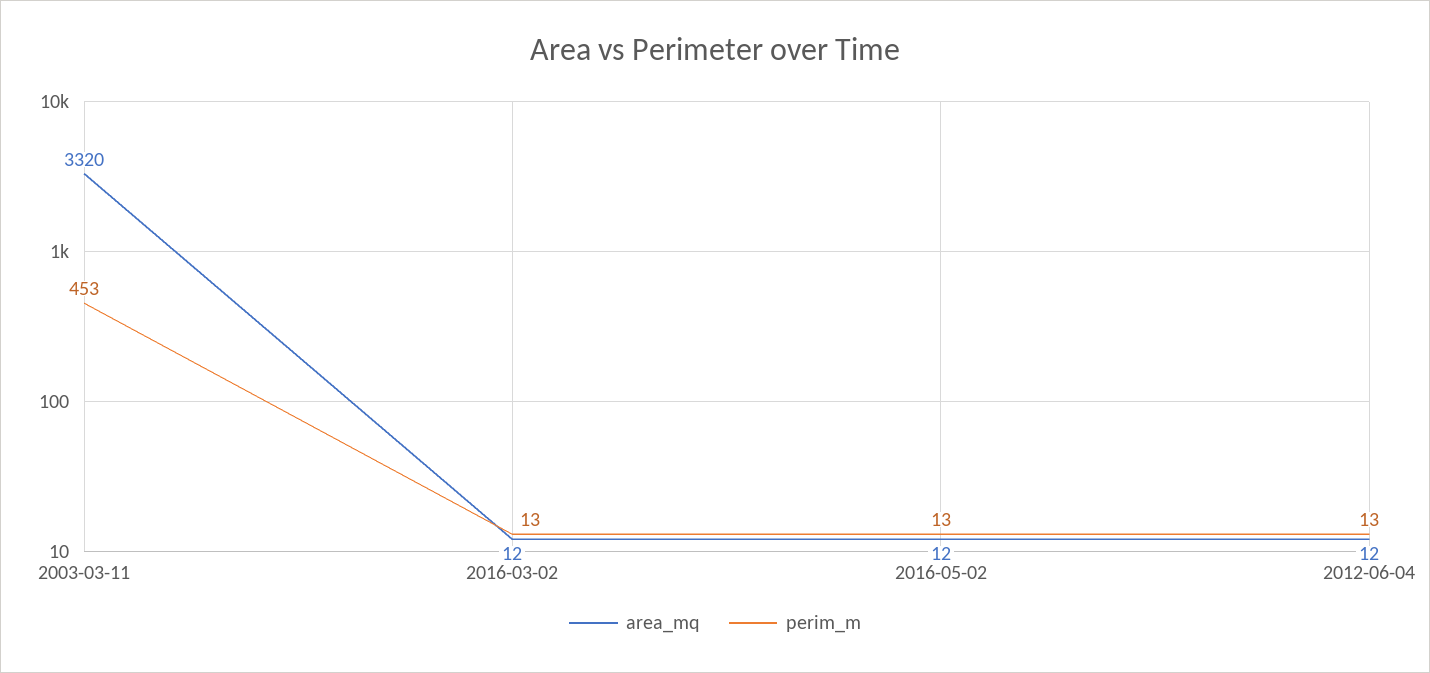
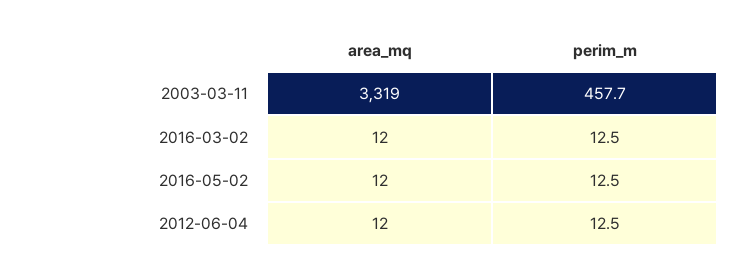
  {
    "area_mq": {
-     "2003-03-11": 3320,
+     "2003-03-11": 3319,
      "2016-03-02": 12,
      "2016-05-02": 12,
      "2012-06-04": 12
    },
    "perim_m": {
-     "2003-03-11": 453,
+     "2003-03-11": 457.7,
      "2016-03-02": 12.5,
      "2016-05-02": 12.5,
      "2012-06-04": 12.5
    }
  }

